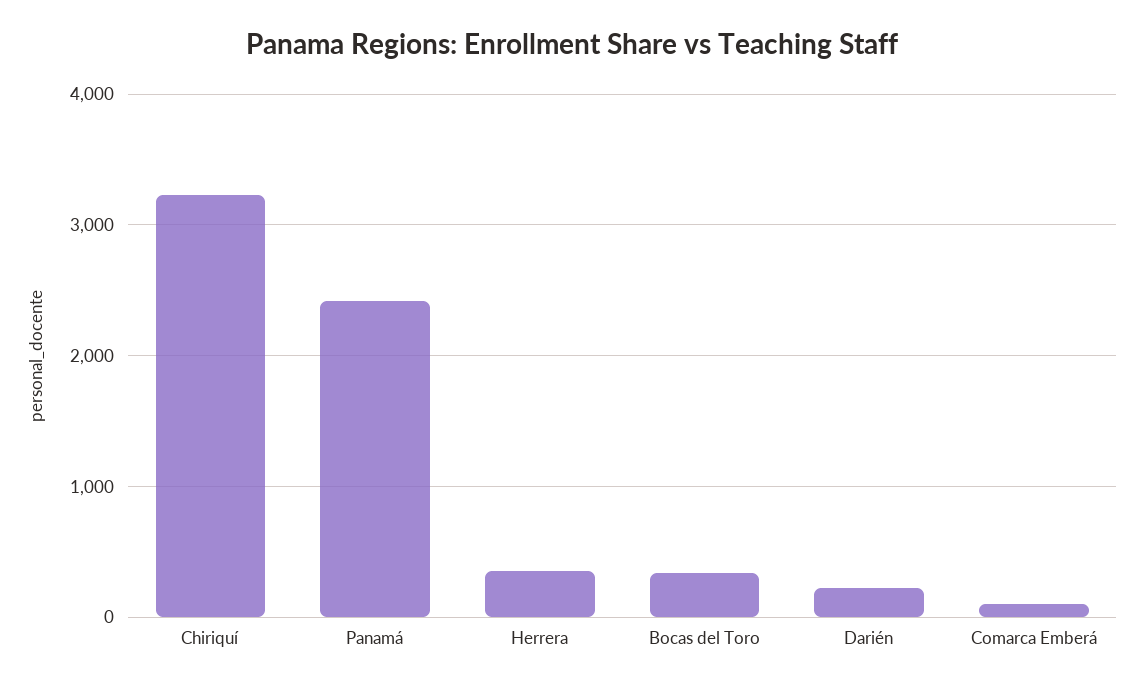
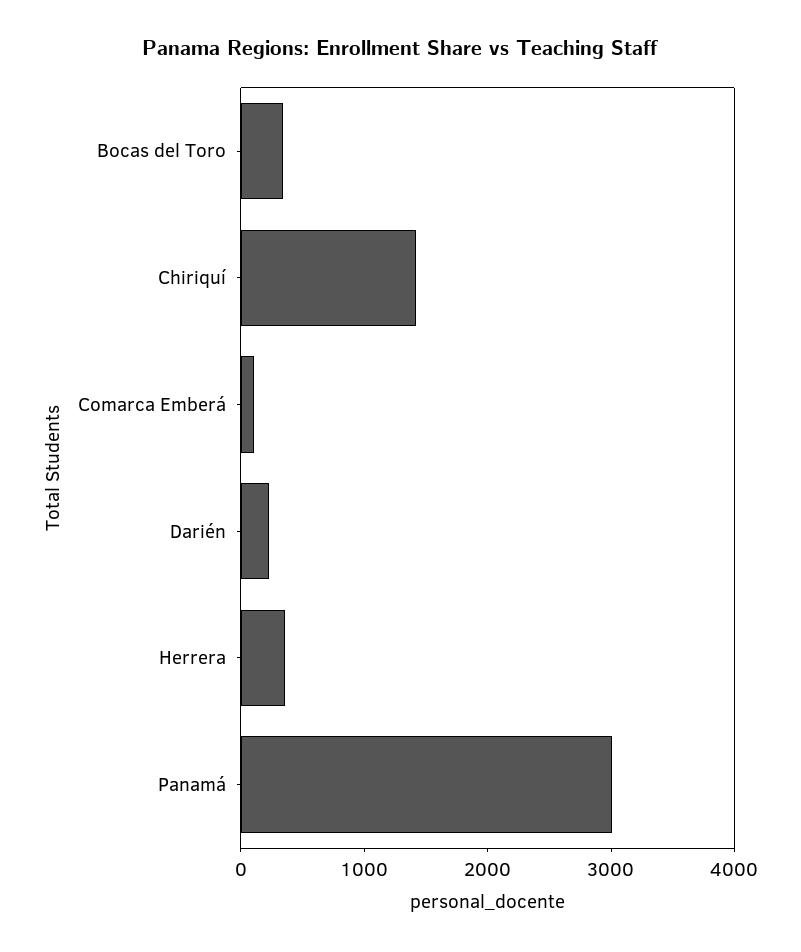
  {
-   "Chiriquí": 3200,
+   "Chiriquí": 1400,
-   "Panamá": 2400,
+   "Panamá": 3000,
    "Herrera": 400,
    "Bocas del Toro": 300,
    "Darién": 200,
    "Comarca Emberá": 100
  }

